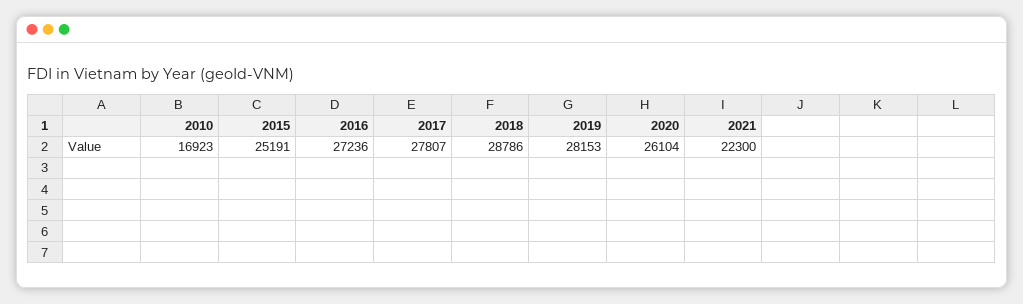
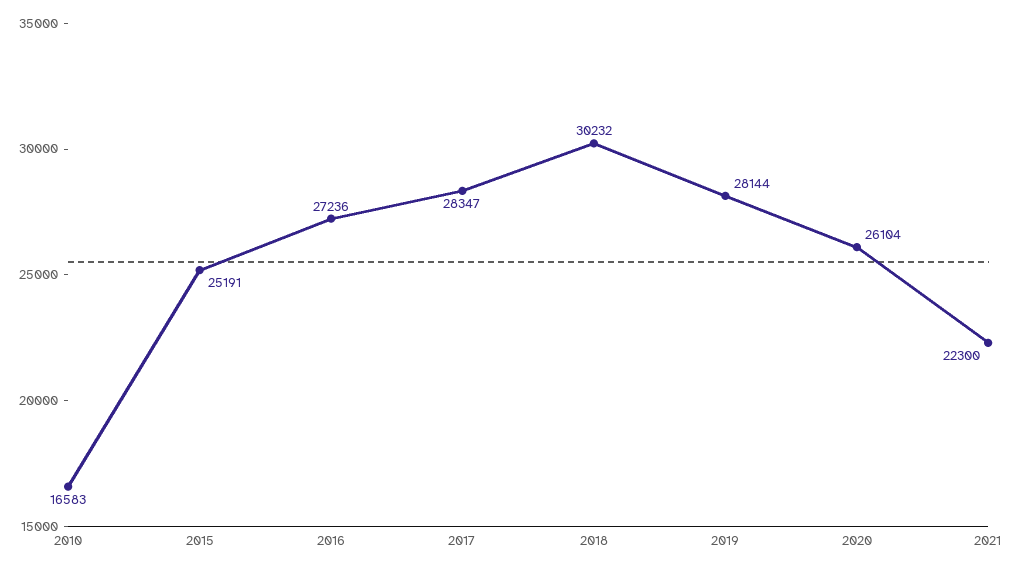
  {
-   "2010": 16923,
+   "2010": 16583,
    "2015": 25191,
    "2016": 27236,
-   "2017": 27807,
+   "2017": 28347,
-   "2018": 28786,
+   "2018": 30232,
-   "2019": 28153,
+   "2019": 28144,
    "2020": 26104,
    "2021": 22300
  }

